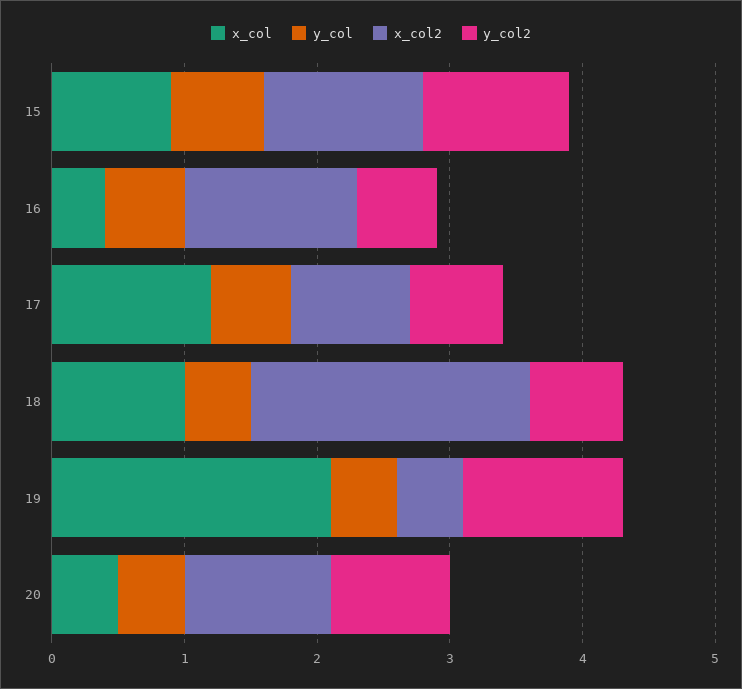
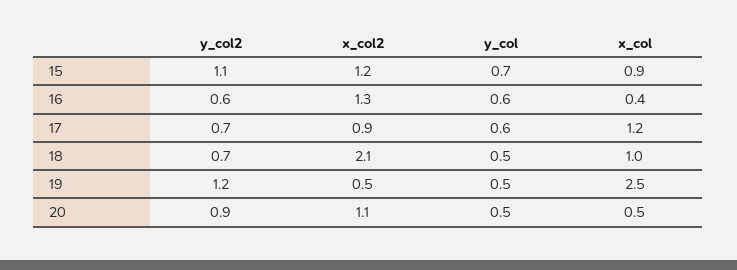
  {
    "x_col": {
      "15": 0.9,
      "16": 0.4,
      "17": 1.2,
      "18": 1,
-     "19": 2.1,
+     "19": 2.5,
      "20": 0.5
    },
    "y_col": {
      "15": 0.7,
      "16": 0.6,
      "17": 0.6,
      "18": 0.5,
      "19": 0.5,
      "20": 0.5
    },
    "x_col2": {
      "15": 1.2,
      "16": 1.3,
      "17": 0.9,
      "18": 2.1,
      "19": 0.5,
      "20": 1.1
    },
    "y_col2": {
      "15": 1.1,
      "16": 0.6,
      "17": 0.7,
      "18": 0.7,
      "19": 1.2,
      "20": 0.9
    }
  }

